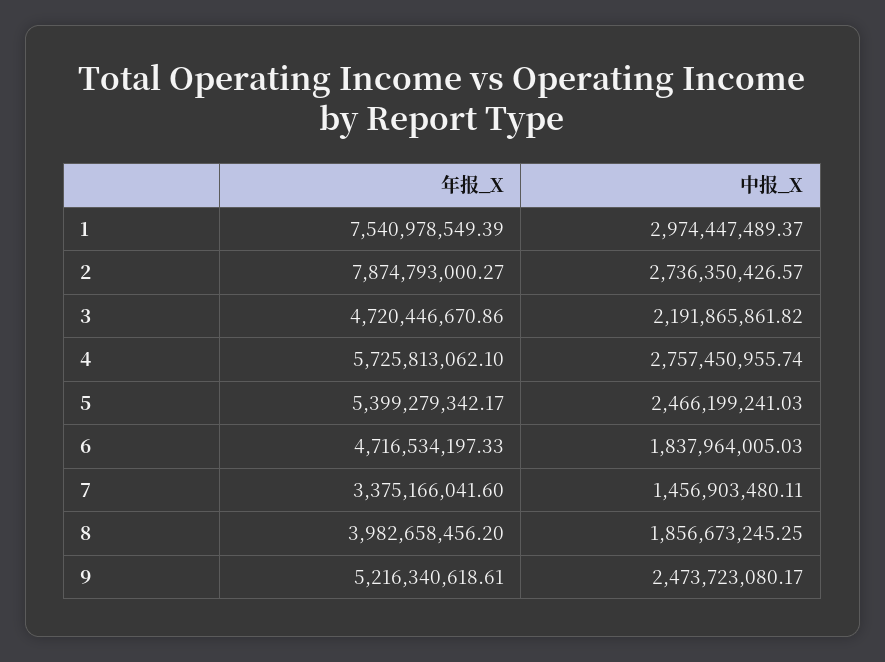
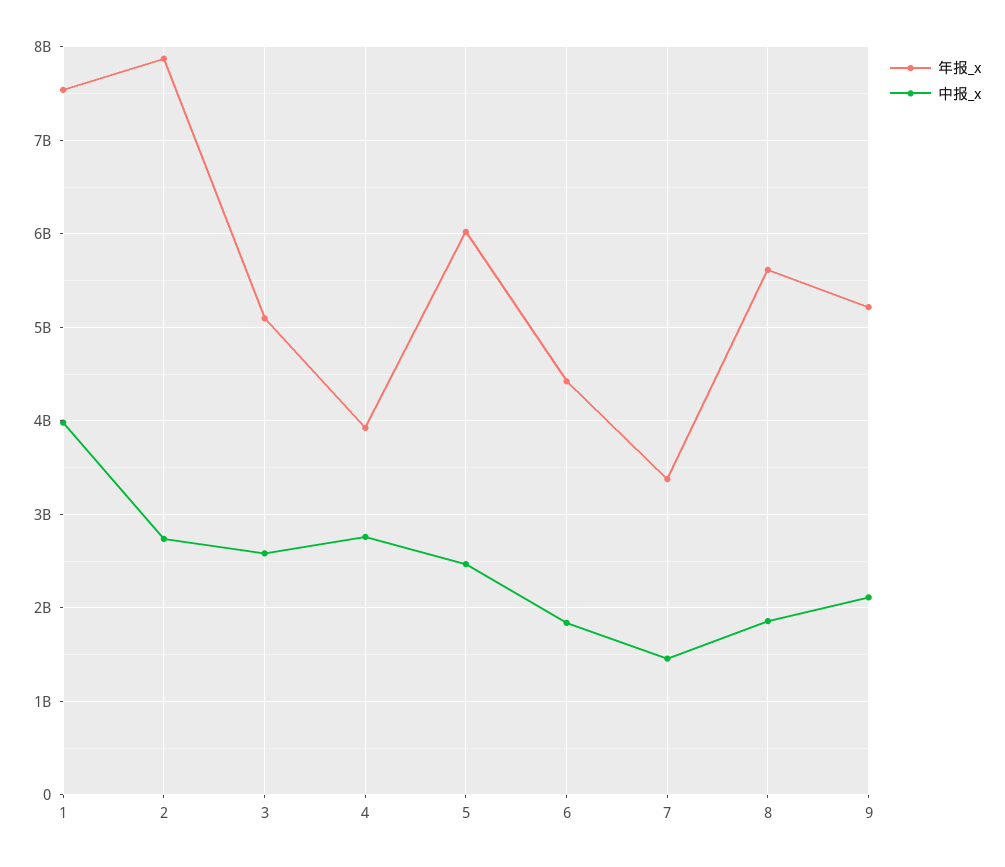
  {
    "年报_X": {
      "1": 7540978549.39,
      "2": 7874793000.27,
-     "3": 4720446670.86,
+     "3": 5100000000,
-     "4": 5725813062.1,
+     "4": 3900000000,
-     "5": 5399279342.17,
+     "5": 6000000000,
-     "6": 4716534197.33,
+     "6": 4400000000,
      "7": 3375166041.6,
-     "8": 3982658456.2,
+     "8": 5600000000,
      "9": 5216340618.61
    },
    "中报_X": {
-     "1": 2974447489.37,
+     "1": 4000000000,
      "2": 2736350426.57,
-     "3": 2191865861.82,
+     "3": 2600000000,
      "4": 2757450955.74,
      "5": 2466199241.03,
      "6": 1837964005.03,
      "7": 1456903480.11,
      "8": 1856673245.25,
-     "9": 2473723080.17
+     "9": 2100000000
    }
  }

